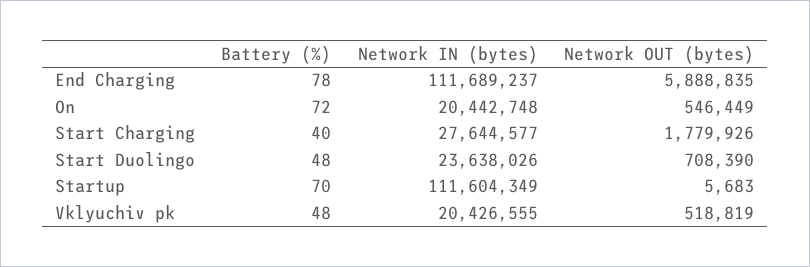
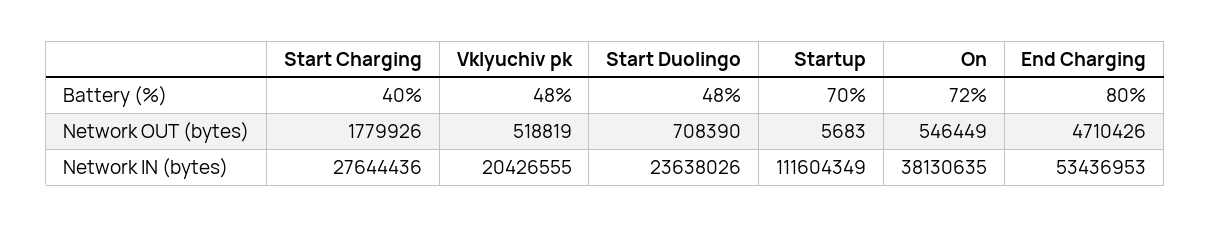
  {
    "Battery (%)": {
-     "End Charging": 78,
+     "End Charging": 80,
      "On": 72,
      "Start Charging": 40,
      "Start Duolingo": 48,
      "Startup": 70,
      "Vklyuchiv pk": 48
    },
    "Network IN (bytes)": {
-     "End Charging": 111689237,
+     "End Charging": 53436953,
-     "On": 20442748,
+     "On": 38130635,
-     "Start Charging": 27644577,
+     "Start Charging": 27644436,
      "Start Duolingo": 23638026,
      "Startup": 111604349,
      "Vklyuchiv pk": 20426555
    },
    "Network OUT (bytes)": {
-     "End Charging": 5888835,
+     "End Charging": 4710426,
      "On": 546449,
      "Start Charging": 1779926,
      "Start Duolingo": 708390,
      "Startup": 5683,
      "Vklyuchiv pk": 518819
    }
  }

